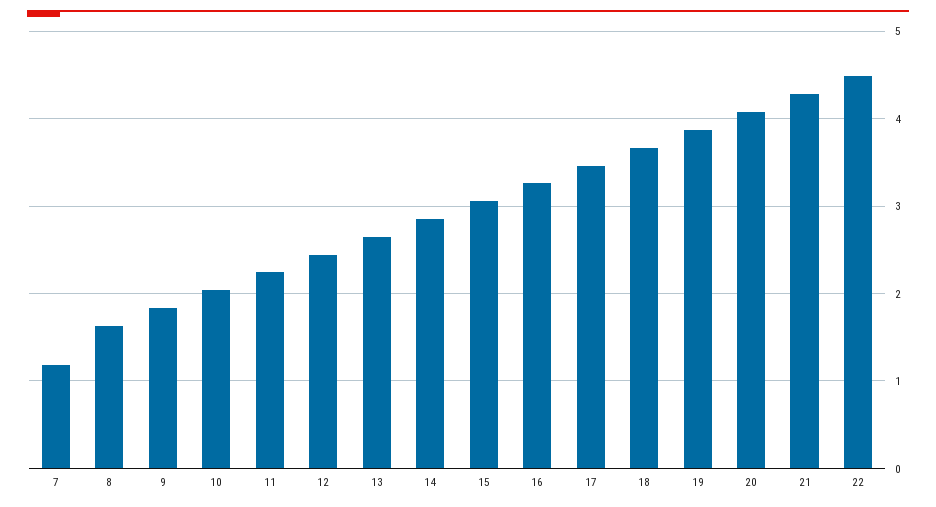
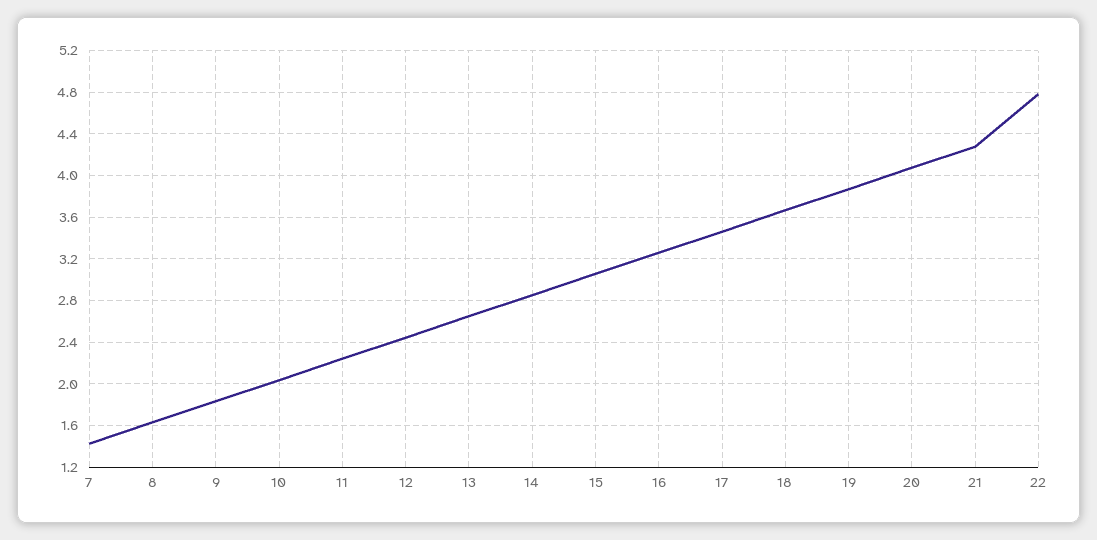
  {
-   "7": 1.2,
+   "7": 1.4,
    "8": 1.6,
    "9": 1.8,
    "10": 2,
    "11": 2.2,
    "12": 2.4,
    "13": 2.6,
    "14": 2.9,
    "15": 3.1,
    "16": 3.3,
    "17": 3.5,
    "18": 3.7,
    "19": 3.9,
    "20": 4.1,
    "21": 4.3,
-   "22": 4.5
+   "22": 4.8
  }

